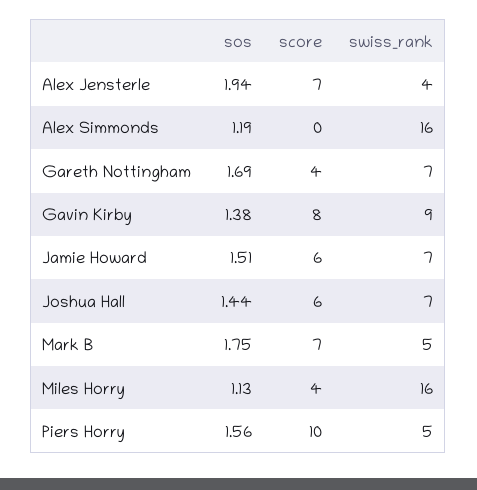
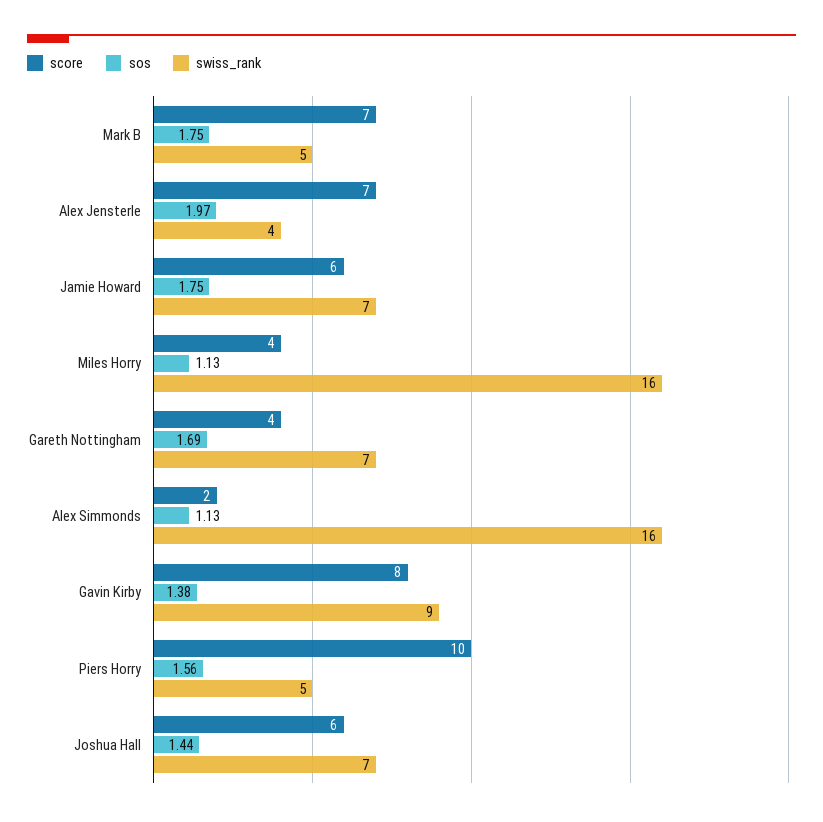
  {
    "sos": {
-     "Alex Jensterle": 1.94,
+     "Alex Jensterle": 1.97,
-     "Alex Simmonds": 1.19,
+     "Alex Simmonds": 1.13,
      "Gareth Nottingham": 1.69,
      "Gavin Kirby": 1.38,
-     "Jamie Howard": 1.51,
+     "Jamie Howard": 1.75,
      "Joshua Hall": 1.44,
      "Mark B": 1.75,
      "Miles Horry": 1.13,
      "Piers Horry": 1.56
    },
    "score": {
      "Alex Jensterle": 7,
-     "Alex Simmonds": 0,
+     "Alex Simmonds": 2,
      "Gareth Nottingham": 4,
      "Gavin Kirby": 8,
      "Jamie Howard": 6,
      "Joshua Hall": 6,
      "Mark B": 7,
      "Miles Horry": 4,
      "Piers Horry": 10
    },
    "swiss_rank": {
      "Alex Jensterle": 4,
      "Alex Simmonds": 16,
      "Gareth Nottingham": 7,
      "Gavin Kirby": 9,
      "Jamie Howard": 7,
      "Joshua Hall": 7,
      "Mark B": 5,
      "Miles Horry": 16,
      "Piers Horry": 5
    }
  }

